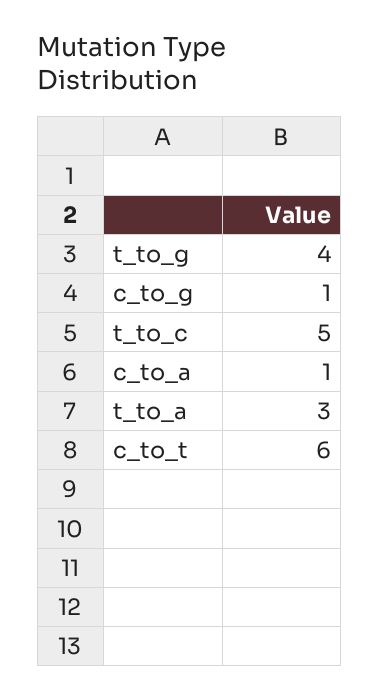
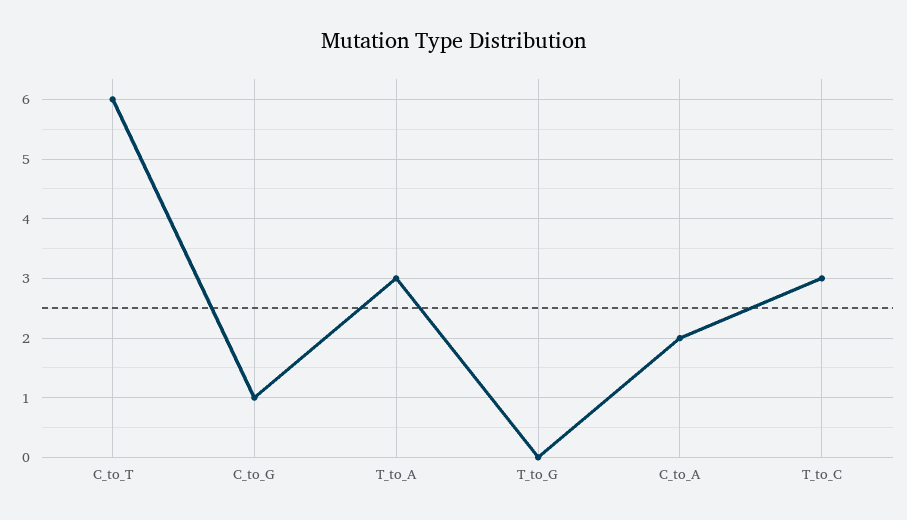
  {
-   "t_to_g": 4,
+   "t_to_g": 0,
    "c_to_g": 1,
-   "t_to_c": 5,
+   "t_to_c": 3,
-   "c_to_a": 1,
+   "c_to_a": 2,
    "t_to_a": 3,
    "c_to_t": 6
  }

